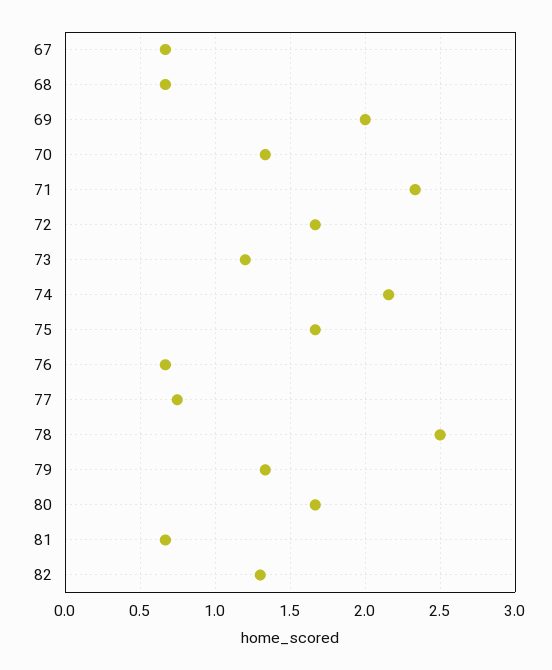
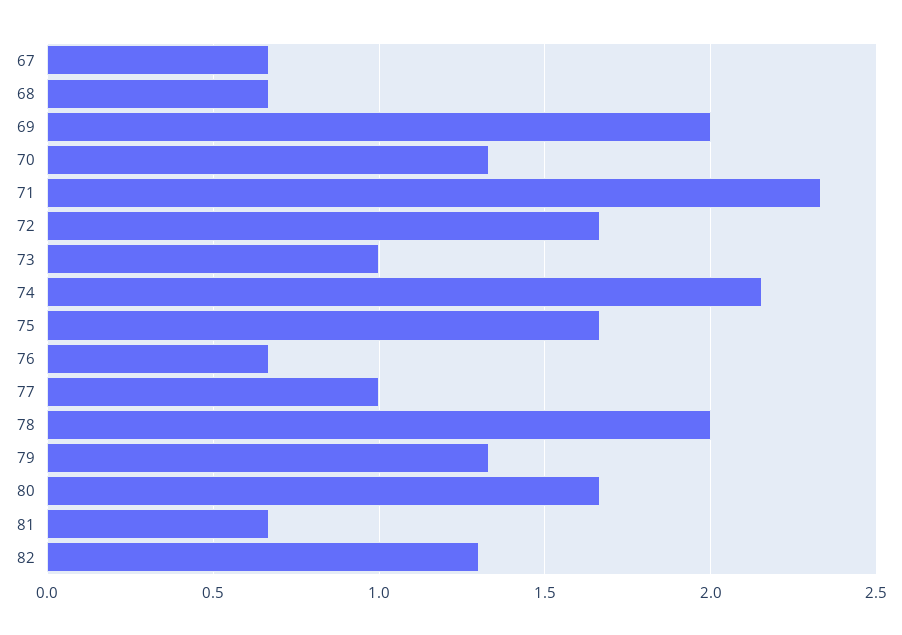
  {
    "67": 0.65,
    "68": 0.65,
    "69": 2,
    "70": 1.35,
    "71": 2.35,
    "72": 1.65,
-   "73": 1.2,
+   "73": 1,
    "74": 2.15,
    "75": 1.65,
    "76": 0.65,
-   "77": 0.75,
+   "77": 1,
-   "78": 2.5,
+   "78": 2,
    "79": 1.35,
    "80": 1.65,
    "81": 0.65,
    "82": 1.3
  }

